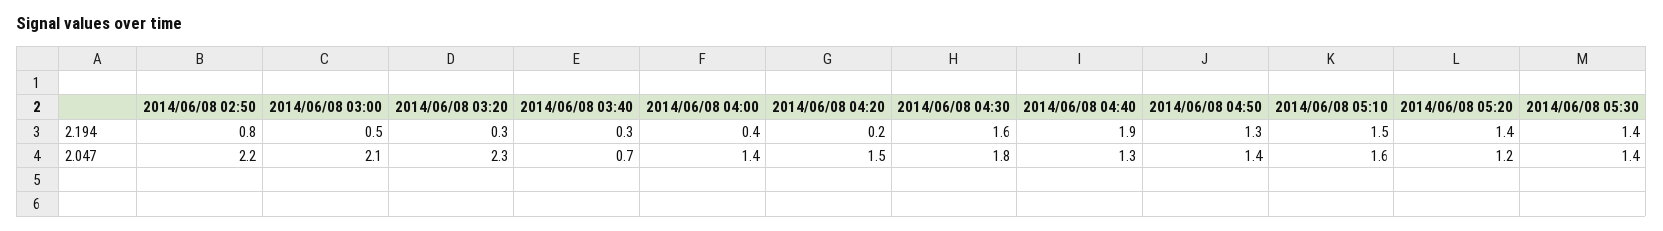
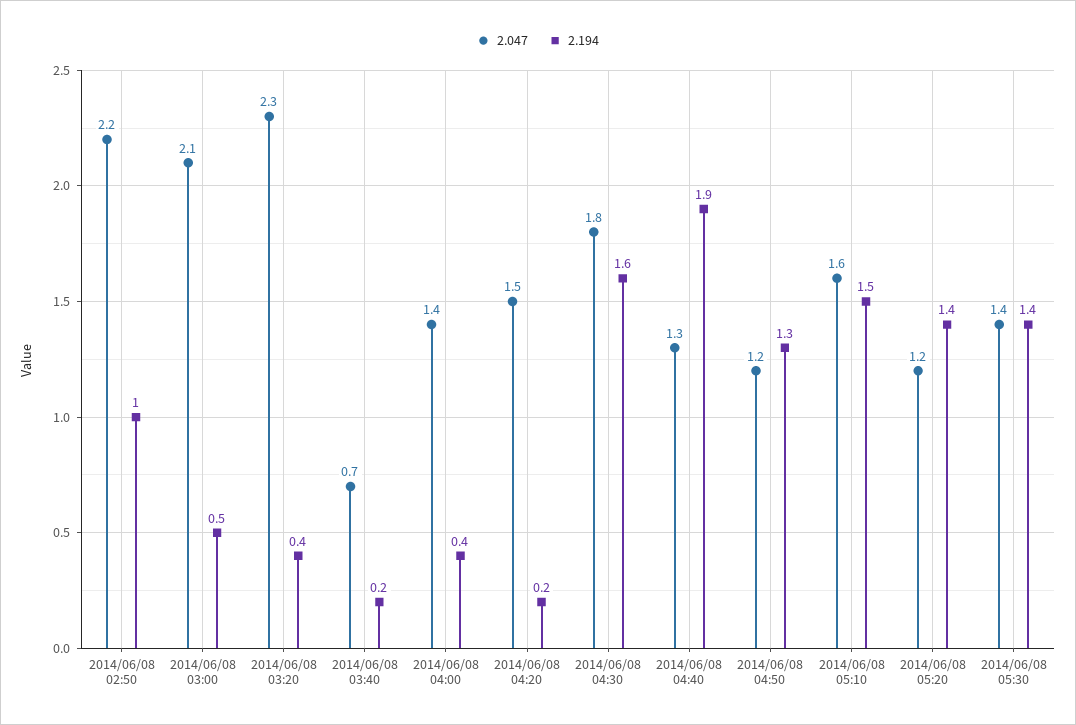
  {
    "2.194": {
-     "2014/06/08 02:50": 0.8,
+     "2014/06/08 02:50": 1,
      "2014/06/08 03:00": 0.5,
-     "2014/06/08 03:20": 0.3,
+     "2014/06/08 03:20": 0.4,
-     "2014/06/08 03:40": 0.3,
+     "2014/06/08 03:40": 0.2,
      "2014/06/08 04:00": 0.4,
      "2014/06/08 04:20": 0.2,
      "2014/06/08 04:30": 1.6,
      "2014/06/08 04:40": 1.9,
      "2014/06/08 04:50": 1.3,
      "2014/06/08 05:10": 1.5,
      "2014/06/08 05:20": 1.4,
      "2014/06/08 05:30": 1.4
    },
    "2.047": {
      "2014/06/08 02:50": 2.2,
      "2014/06/08 03:00": 2.1,
      "2014/06/08 03:20": 2.3,
      "2014/06/08 03:40": 0.7,
      "2014/06/08 04:00": 1.4,
      "2014/06/08 04:20": 1.5,
      "2014/06/08 04:30": 1.8,
      "2014/06/08 04:40": 1.3,
-     "2014/06/08 04:50": 1.4,
+     "2014/06/08 04:50": 1.2,
      "2014/06/08 05:10": 1.6,
      "2014/06/08 05:20": 1.2,
      "2014/06/08 05:30": 1.4
    }
  }

